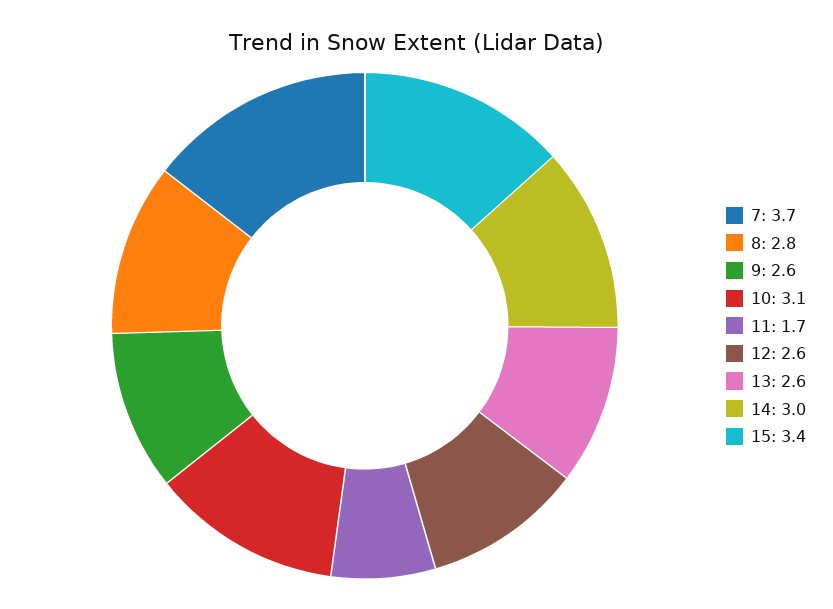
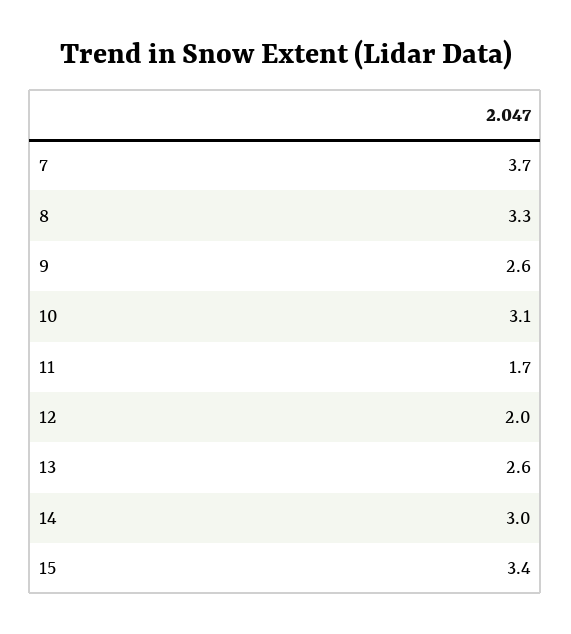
  {
    "7": 3.7,
-   "8": 2.8,
+   "8": 3.3,
    "9": 2.6,
    "10": 3.1,
    "11": 1.7,
-   "12": 2.6,
+   "12": 2,
    "13": 2.6,
    "14": 3,
    "15": 3.4
  }

